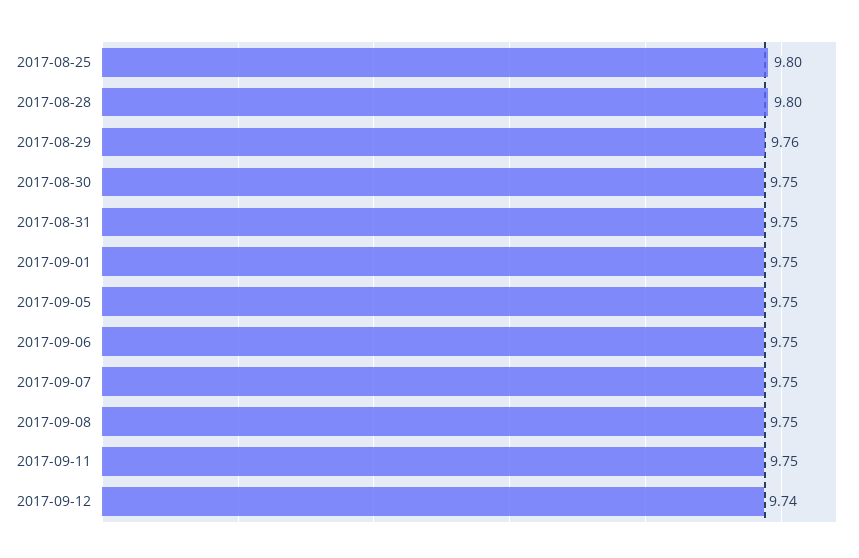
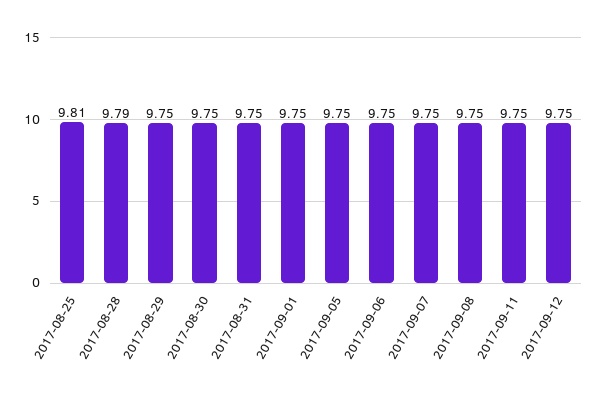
  {
-   "2017-08-25": 9.8,
+   "2017-08-25": 9.81,
-   "2017-08-28": 9.8,
+   "2017-08-28": 9.79,
-   "2017-08-29": 9.76,
+   "2017-08-29": 9.75,
    "2017-08-30": 9.75,
    "2017-08-31": 9.75,
    "2017-09-01": 9.75,
    "2017-09-05": 9.75,
    "2017-09-06": 9.75,
    "2017-09-07": 9.75,
    "2017-09-08": 9.75,
    "2017-09-11": 9.75,
-   "2017-09-12": 9.74
+   "2017-09-12": 9.75
  }

